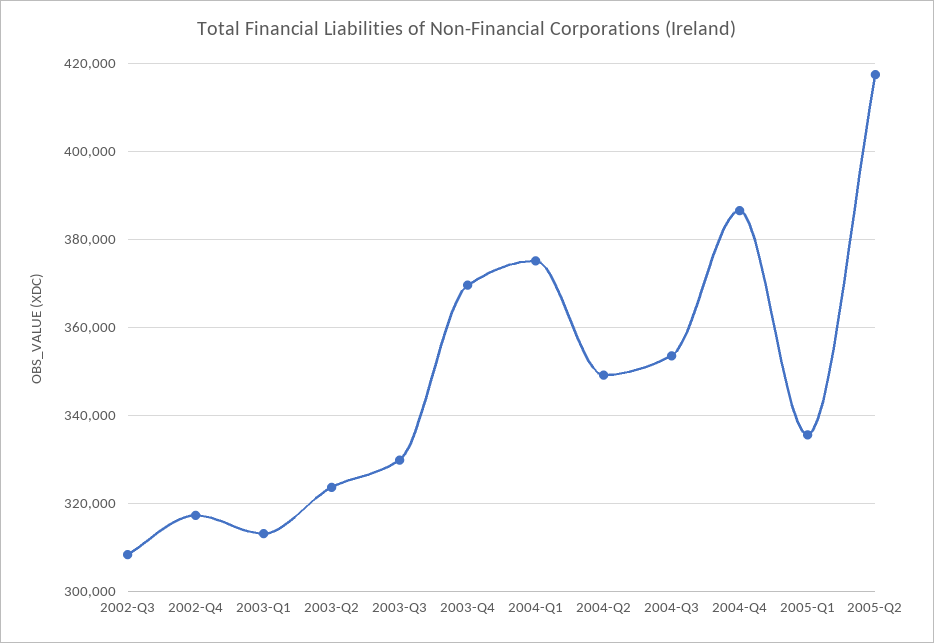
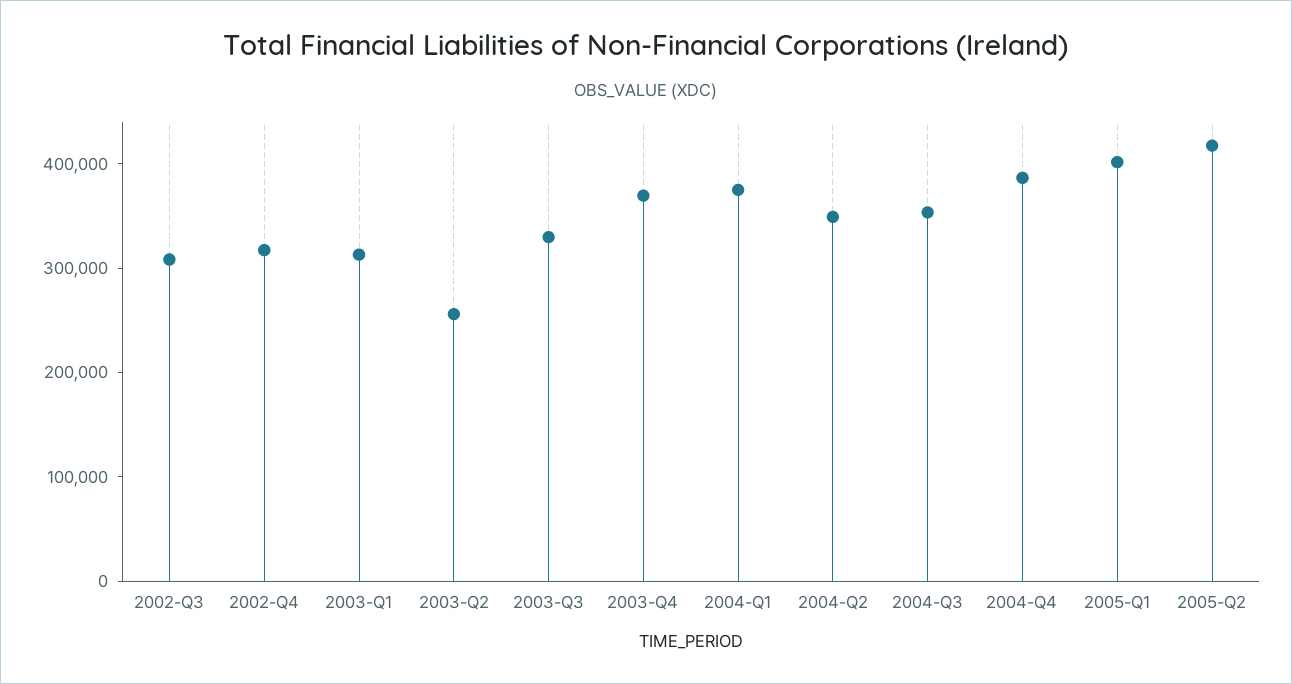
  {
    "2002-Q3": 308000,
    "2002-Q4": 318000,
    "2003-Q1": 314000,
-   "2003-Q2": 324000,
+   "2003-Q2": 260000,
    "2003-Q3": 330000,
    "2003-Q4": 370000,
    "2004-Q1": 376000,
    "2004-Q2": 350000,
    "2004-Q3": 354000,
    "2004-Q4": 386000,
-   "2005-Q1": 336000,
+   "2005-Q1": 400000,
    "2005-Q2": 418000
  }

